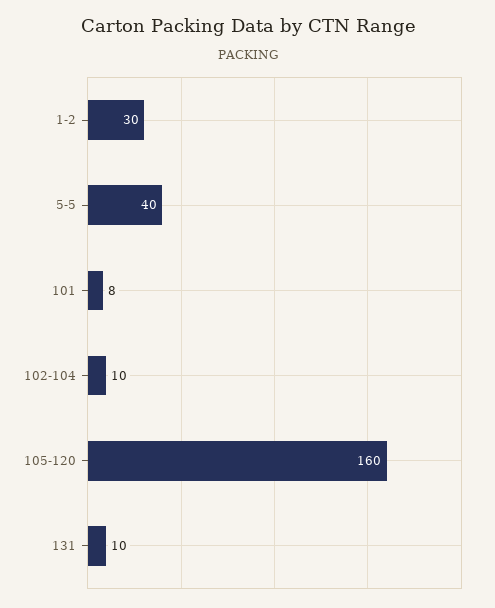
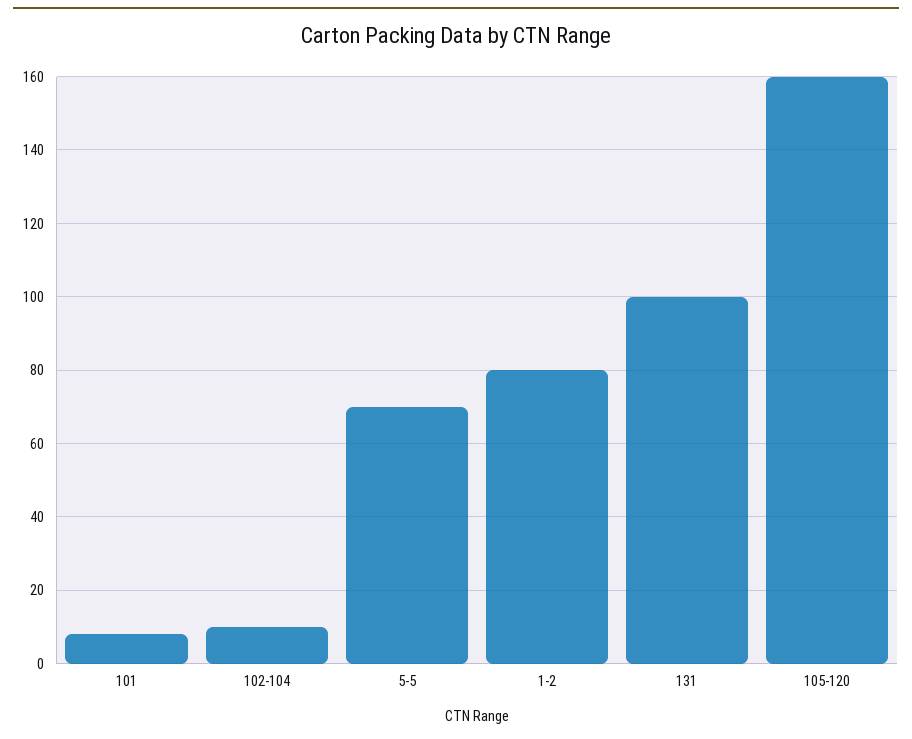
  {
-   "1-2": 30,
+   "1-2": 80,
-   "5-5": 40,
+   "5-5": 70,
    "101": 8,
    "102-104": 10,
    "105-120": 160,
-   "131": 10
+   "131": 100
  }

